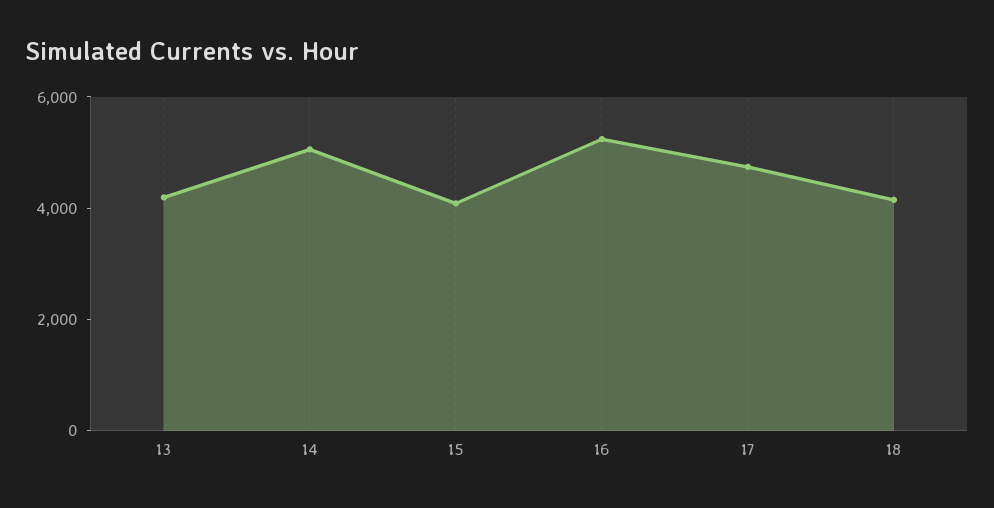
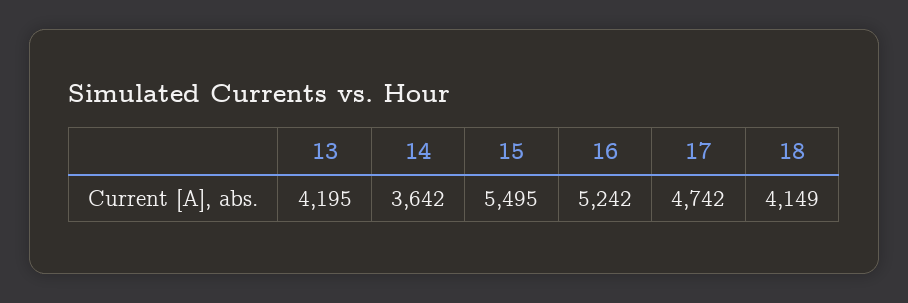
  {
    "13": 4195,
-   "14": 5000,
+   "14": 3642,
-   "15": 4000,
+   "15": 5495,
    "16": 5242,
    "17": 4742,
    "18": 4149
  }

